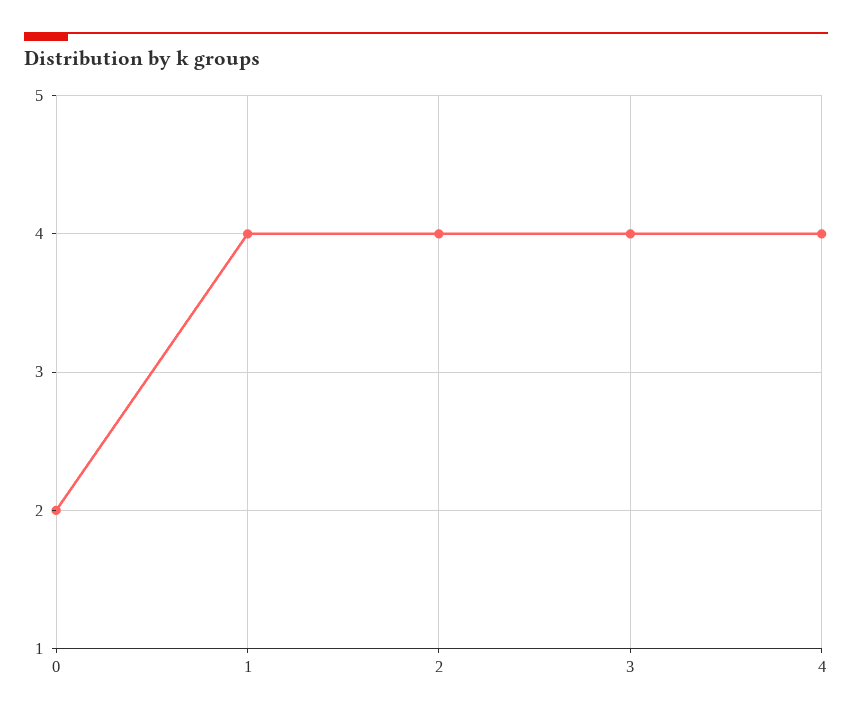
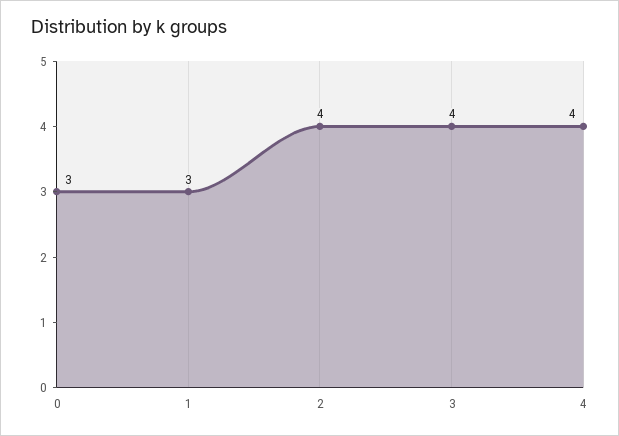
  {
-   "0": 2,
+   "0": 3,
-   "1": 4,
+   "1": 3,
    "2": 4,
    "3": 4,
    "4": 4
  }

